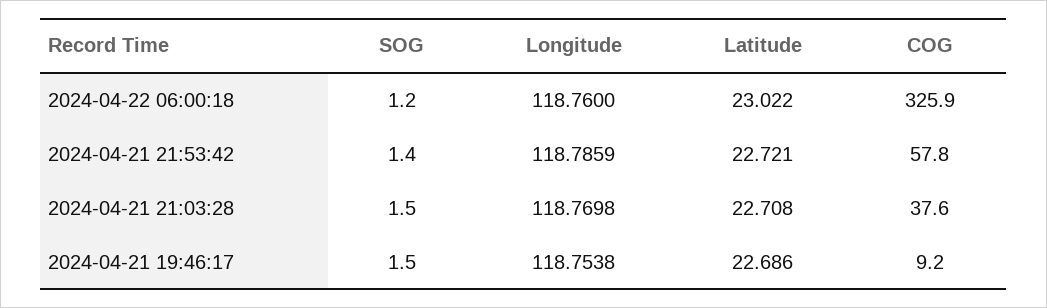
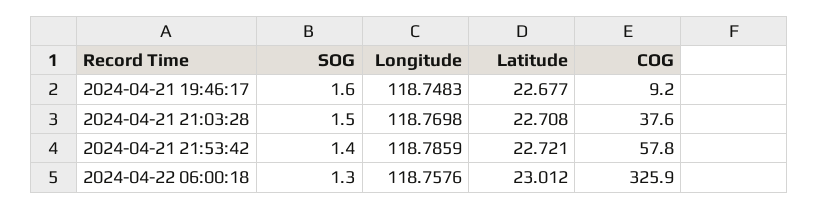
  {
    "SOG": {
-     "2024-04-22 06:00:18": 1.2,
+     "2024-04-22 06:00:18": 1.3,
      "2024-04-21 21:53:42": 1.4,
      "2024-04-21 21:03:28": 1.5,
-     "2024-04-21 19:46:17": 1.5
+     "2024-04-21 19:46:17": 1.6
    },
    "Longitude": {
-     "2024-04-22 06:00:18": 118.76,
+     "2024-04-22 06:00:18": 118.7576,
      "2024-04-21 21:53:42": 118.7859,
      "2024-04-21 21:03:28": 118.7698,
-     "2024-04-21 19:46:17": 118.7538
+     "2024-04-21 19:46:17": 118.7483
    },
    "Latitude": {
-     "2024-04-22 06:00:18": 23.022,
+     "2024-04-22 06:00:18": 23.012,
      "2024-04-21 21:53:42": 22.721,
      "2024-04-21 21:03:28": 22.708,
-     "2024-04-21 19:46:17": 22.686
+     "2024-04-21 19:46:17": 22.677
    },
    "COG": {
      "2024-04-22 06:00:18": 325.9,
      "2024-04-21 21:53:42": 57.8,
      "2024-04-21 21:03:28": 37.6,
      "2024-04-21 19:46:17": 9.2
    }
  }

